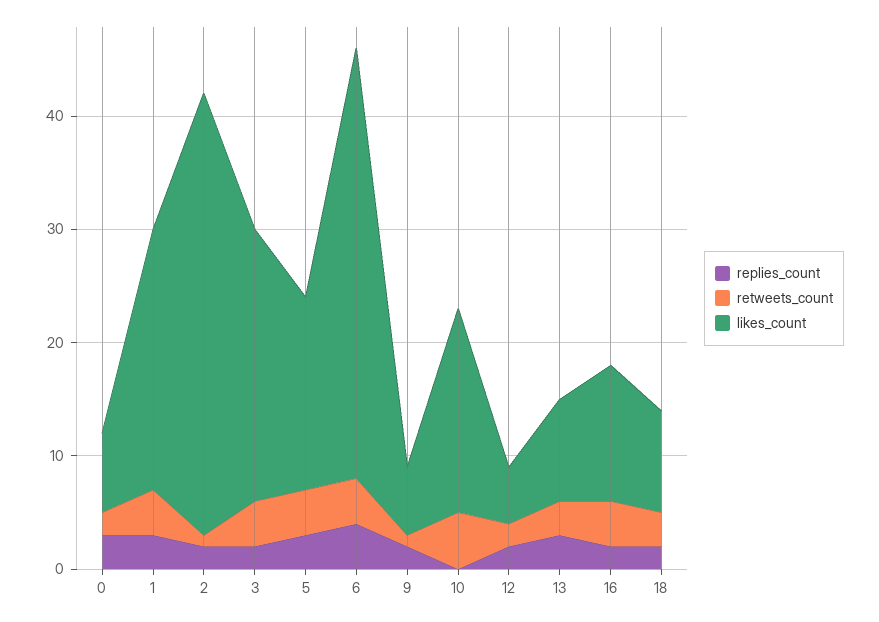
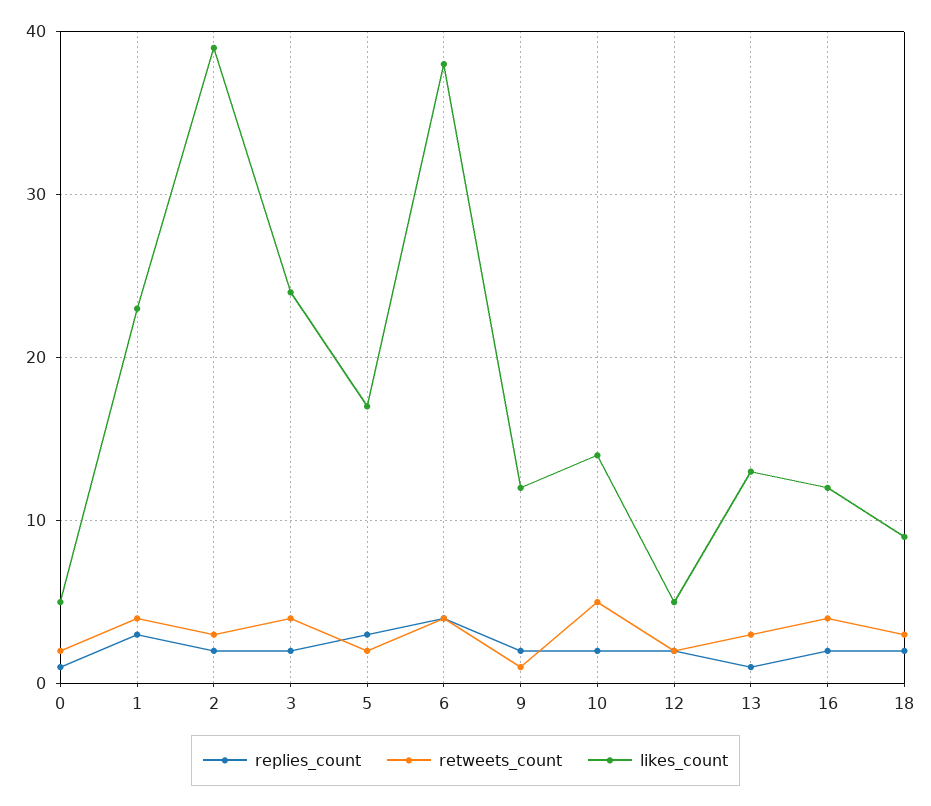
  {
    "replies_count": {
-     "0": 3,
+     "0": 1,
      "1": 3,
      "2": 2,
      "3": 2,
      "5": 3,
      "6": 4,
      "9": 2,
-     "10": 0,
+     "10": 2,
      "12": 2,
-     "13": 3,
+     "13": 1,
      "16": 2,
      "18": 2
    },
    "retweets_count": {
      "0": 2,
      "1": 4,
-     "2": 1,
+     "2": 3,
      "3": 4,
-     "5": 4,
+     "5": 2,
      "6": 4,
      "9": 1,
      "10": 5,
      "12": 2,
      "13": 3,
      "16": 4,
      "18": 3
    },
    "likes_count": {
-     "0": 7,
+     "0": 5,
      "1": 23,
      "2": 39,
      "3": 24,
      "5": 17,
      "6": 38,
-     "9": 6,
+     "9": 12,
-     "10": 18,
+     "10": 14,
      "12": 5,
-     "13": 9,
+     "13": 13,
      "16": 12,
      "18": 9
    }
  }

